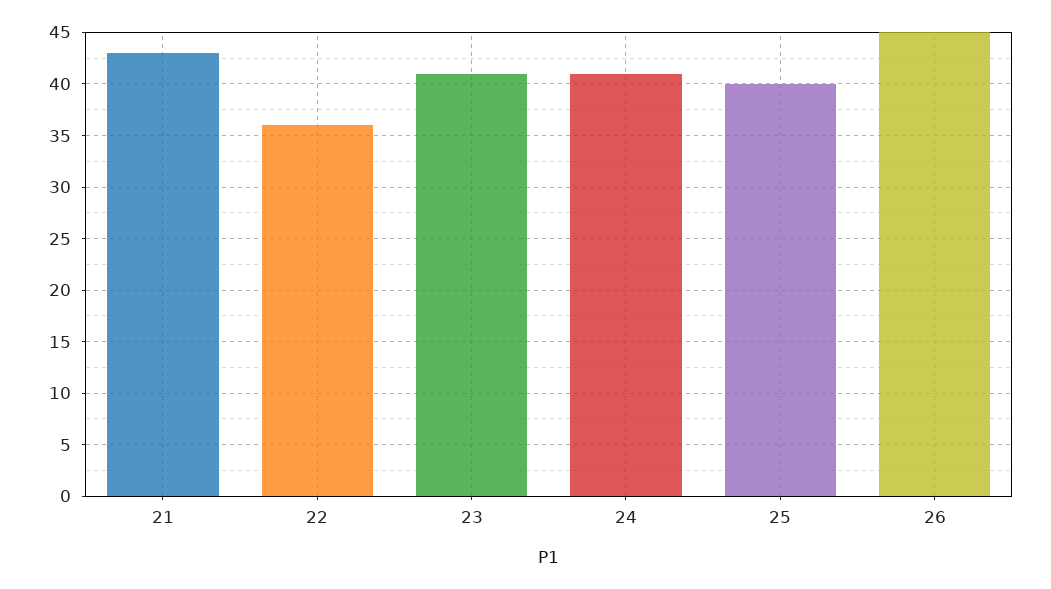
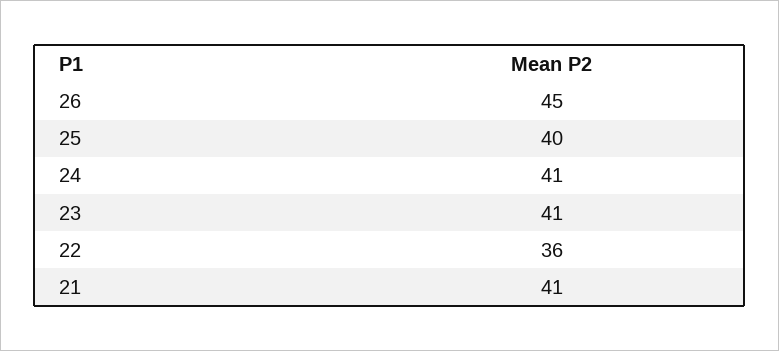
  {
-   "21": 43,
+   "21": 41,
    "22": 36,
    "23": 41,
    "24": 41,
    "25": 40,
    "26": 45
  }

